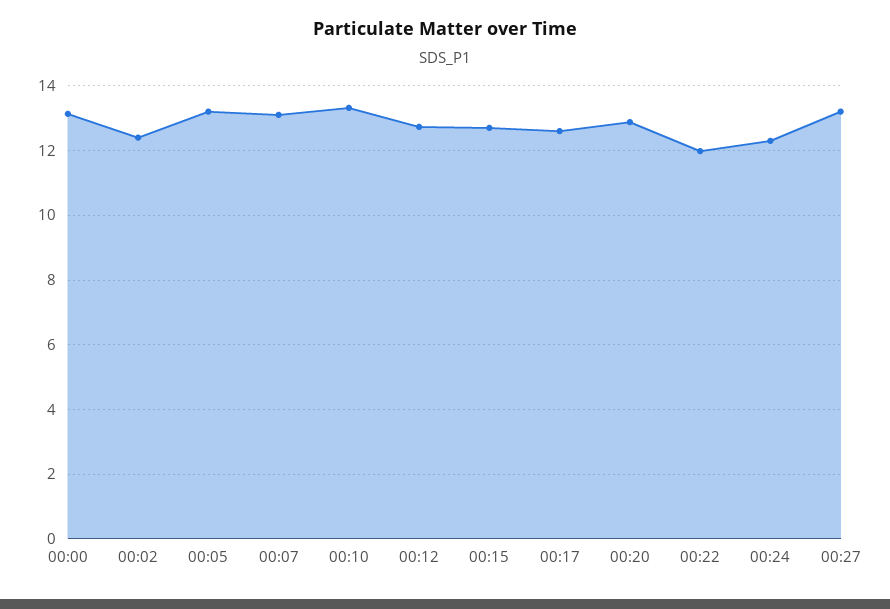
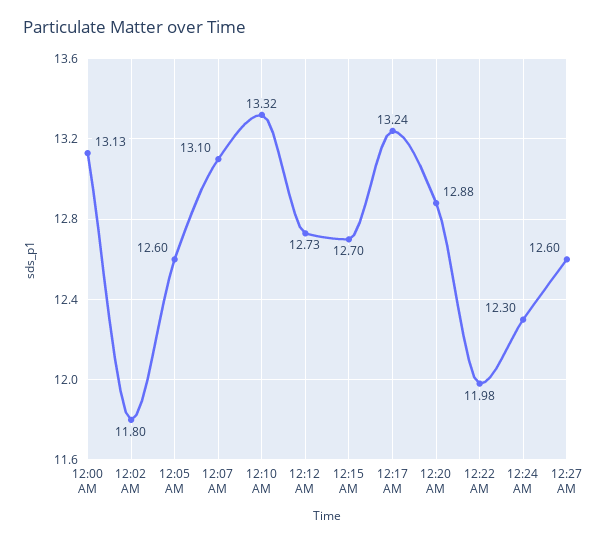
  {
    "00:00": 13.13,
-   "00:02": 12.4,
+   "00:02": 11.8,
-   "00:05": 13.2,
+   "00:05": 12.6,
    "00:07": 13.1,
    "00:10": 13.32,
    "00:12": 12.73,
    "00:15": 12.7,
-   "00:17": 12.6,
+   "00:17": 13.24,
    "00:20": 12.88,
    "00:22": 11.98,
    "00:24": 12.3,
-   "00:27": 13.2
+   "00:27": 12.6
  }

